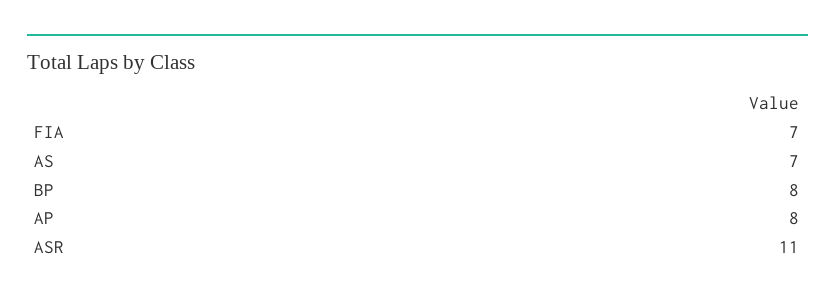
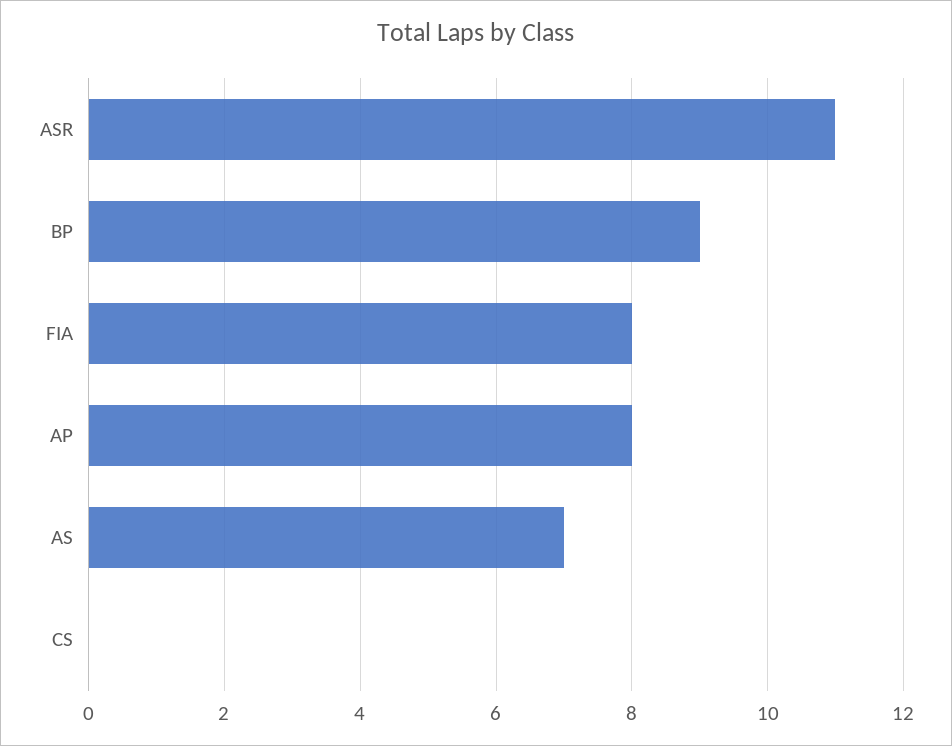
  {
-   "FIA": 7,
+   "FIA": 8,
    "AS": 7,
-   "BP": 8,
+   "BP": 9,
    "AP": 8,
-   "ASR": 11
+   "ASR": 11,
+   "CS": 0
  }

